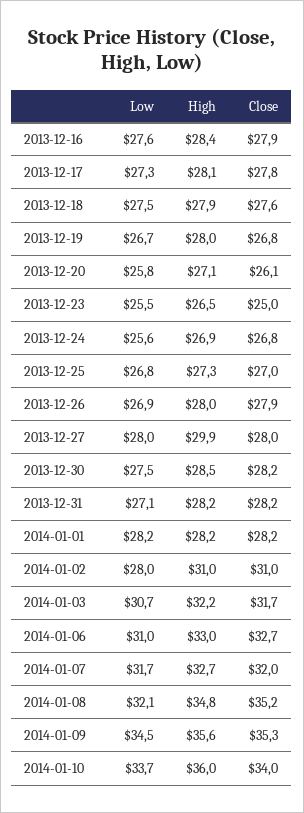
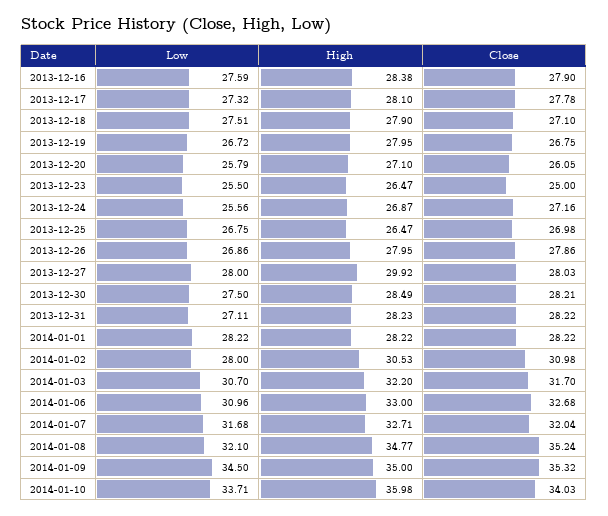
  {
    "Low": {
      "2013-12-16": 27.59,
      "2013-12-17": 27.32,
      "2013-12-18": 27.51,
      "2013-12-19": 26.72,
      "2013-12-20": 25.79,
      "2013-12-23": 25.5,
      "2013-12-24": 25.56,
      "2013-12-25": 26.75,
      "2013-12-26": 26.86,
      "2013-12-27": 28,
      "2013-12-30": 27.5,
      "2013-12-31": 27.11,
      "2014-01-01": 28.22,
      "2014-01-02": 28,
      "2014-01-03": 30.7,
      "2014-01-06": 30.96,
      "2014-01-07": 31.68,
      "2014-01-08": 32.1,
      "2014-01-09": 34.5,
      "2014-01-10": 33.71
    },
    "High": {
      "2013-12-16": 28.38,
      "2013-12-17": 28.1,
      "2013-12-18": 27.9,
      "2013-12-19": 27.95,
      "2013-12-20": 27.1,
      "2013-12-23": 26.47,
      "2013-12-24": 26.87,
-     "2013-12-25": 27.3,
+     "2013-12-25": 26.47,
      "2013-12-26": 27.95,
      "2013-12-27": 29.92,
      "2013-12-30": 28.49,
      "2013-12-31": 28.23,
      "2014-01-01": 28.22,
-     "2014-01-02": 31,
+     "2014-01-02": 30.53,
      "2014-01-03": 32.2,
      "2014-01-06": 33,
      "2014-01-07": 32.71,
      "2014-01-08": 34.77,
-     "2014-01-09": 35.6,
+     "2014-01-09": 35,
      "2014-01-10": 35.98
    },
    "Close": {
      "2013-12-16": 27.9,
      "2013-12-17": 27.78,
-     "2013-12-18": 27.6,
+     "2013-12-18": 27.1,
      "2013-12-19": 26.75,
      "2013-12-20": 26.05,
      "2013-12-23": 25,
-     "2013-12-24": 26.8,
+     "2013-12-24": 27.16,
      "2013-12-25": 26.98,
      "2013-12-26": 27.86,
      "2013-12-27": 28.03,
      "2013-12-30": 28.21,
      "2013-12-31": 28.22,
      "2014-01-01": 28.22,
      "2014-01-02": 30.98,
      "2014-01-03": 31.7,
      "2014-01-06": 32.68,
      "2014-01-07": 32.04,
      "2014-01-08": 35.24,
      "2014-01-09": 35.32,
      "2014-01-10": 34.03
    }
  }

